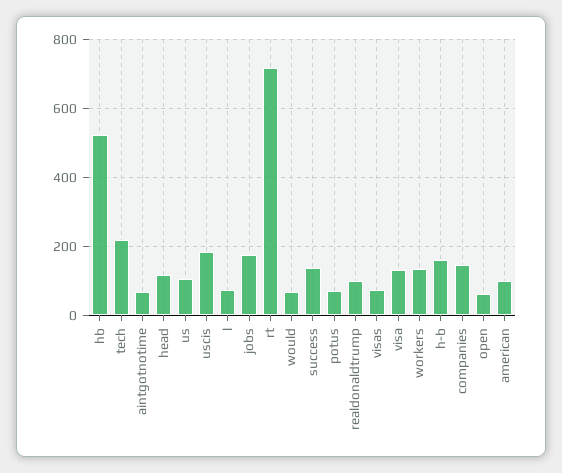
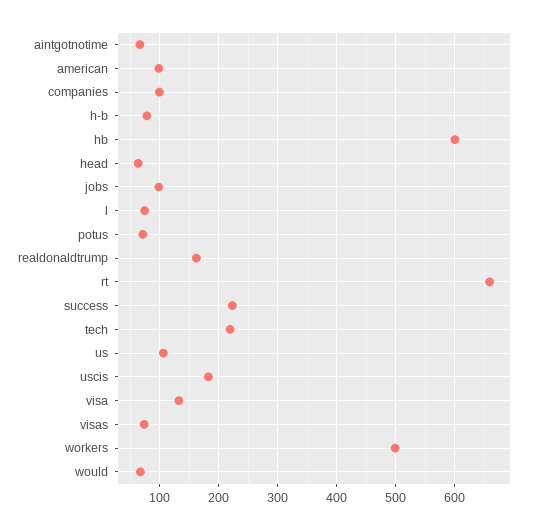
  {
-   "hb": 520,
+   "hb": 600,
    "tech": 220,
    "aintgotnotime": 60,
-   "head": 120,
+   "head": 60,
    "us": 100,
    "uscis": 180,
    "l": 80,
-   "jobs": 180,
+   "jobs": 100,
-   "rt": 720,
+   "rt": 660,
    "would": 60,
-   "success": 140,
+   "success": 220,
    "potus": 80,
-   "realdonaldtrump": 100,
+   "realdonaldtrump": 160,
    "visas": 80,
    "visa": 140,
-   "workers": 140,
+   "workers": 500,
-   "h-b": 160,
+   "h-b": 80,
-   "companies": 140,
+   "companies": 100,
-   "open": 60,
    "american": 100
  }

